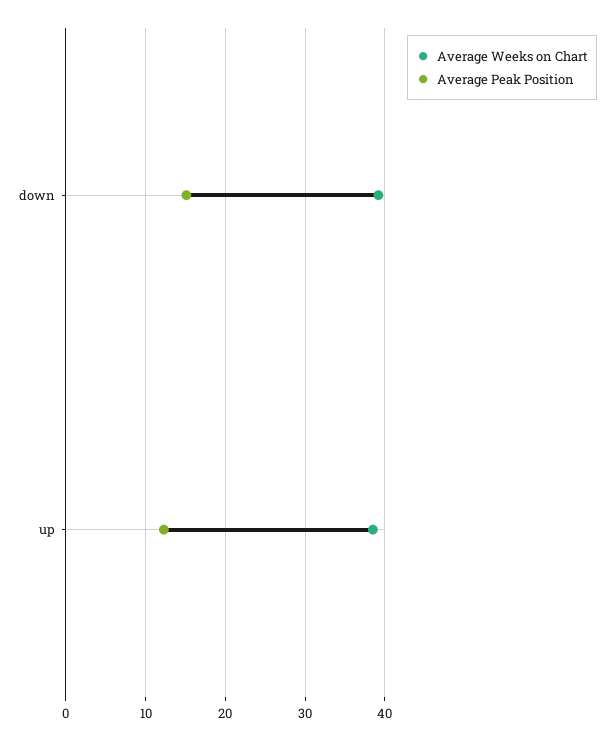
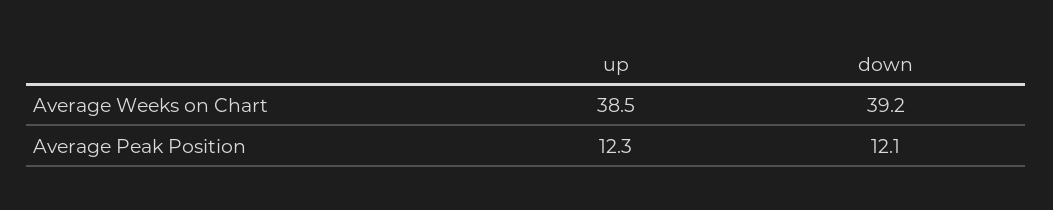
  {
    "Average Weeks on Chart": {
      "down": 39.2,
      "up": 38.5
    },
    "Average Peak Position": {
-     "down": 15,
+     "down": 12.1,
      "up": 12.3
    }
  }

